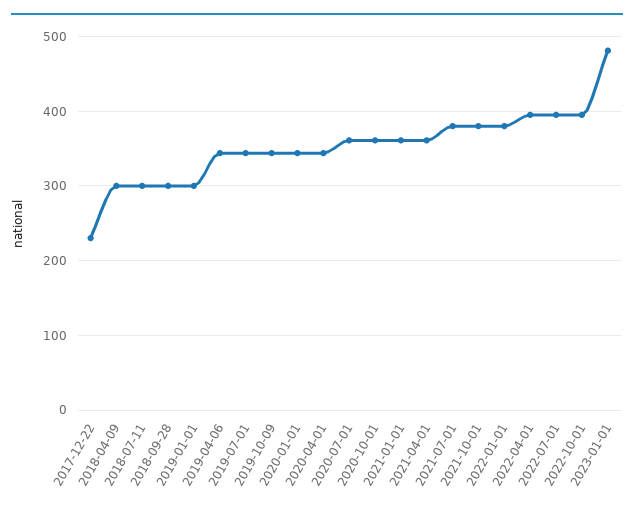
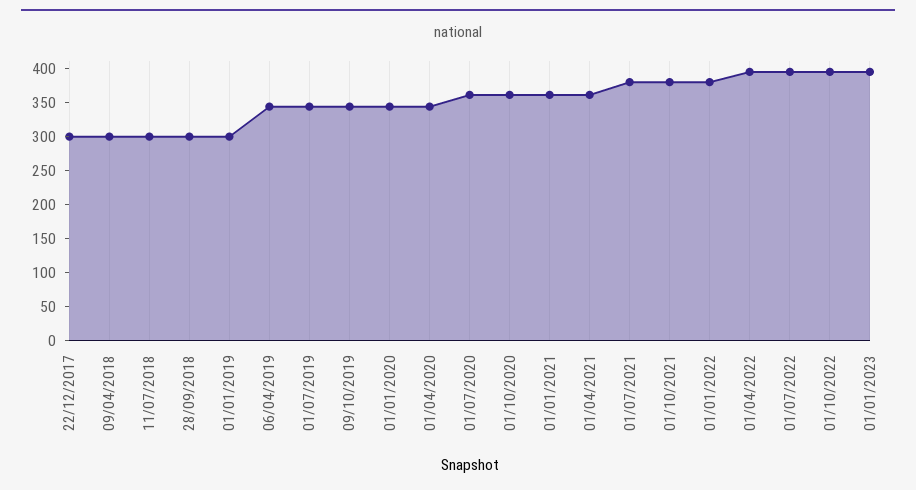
  {
-   "2017-12-22": 230,
+   "2017-12-22": 300,
    "2018-04-09": 300,
    "2018-07-11": 300,
    "2018-09-28": 300,
    "2019-01-01": 300,
    "2019-04-06": 340,
    "2019-07-01": 340,
    "2019-10-09": 340,
    "2020-01-01": 340,
    "2020-04-01": 340,
    "2020-07-01": 360,
    "2020-10-01": 360,
    "2021-01-01": 360,
    "2021-04-01": 360,
    "2021-07-01": 380,
    "2021-10-01": 380,
    "2022-01-01": 380,
    "2022-04-01": 400,
    "2022-07-01": 400,
    "2022-10-01": 400,
-   "2023-01-01": 480
+   "2023-01-01": 400
  }

